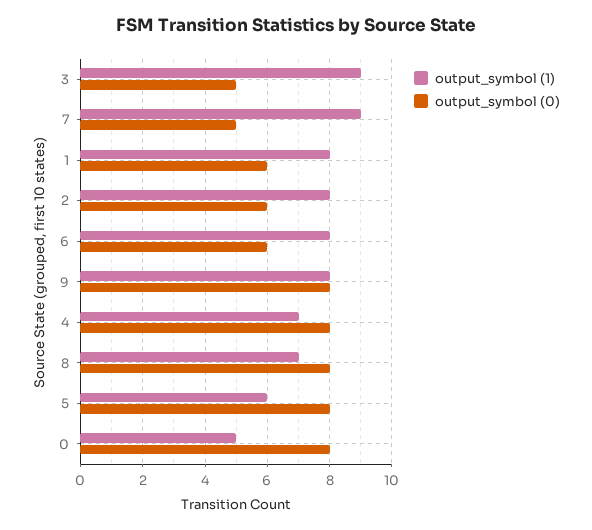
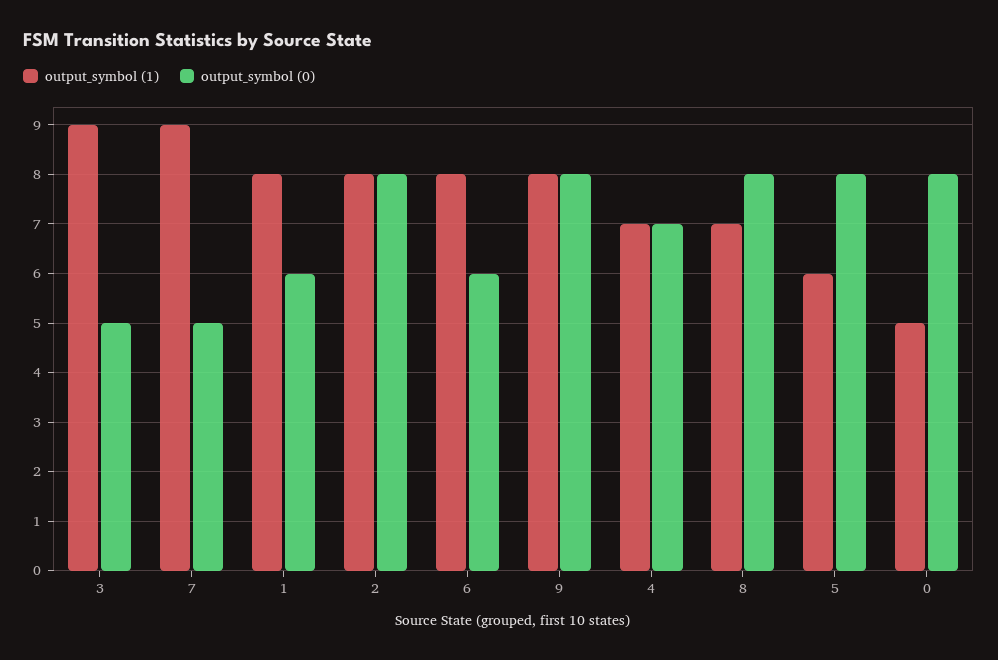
  {
    "output_symbol (1)": {
      "3": 9,
      "7": 9,
      "1": 8,
      "2": 8,
      "6": 8,
      "9": 8,
      "4": 7,
      "8": 7,
      "5": 6,
      "0": 5
    },
    "output_symbol (0)": {
      "3": 5,
      "7": 5,
      "1": 6,
-     "2": 6,
+     "2": 8,
      "6": 6,
      "9": 8,
-     "4": 8,
+     "4": 7,
      "8": 8,
      "5": 8,
      "0": 8
    }
  }

